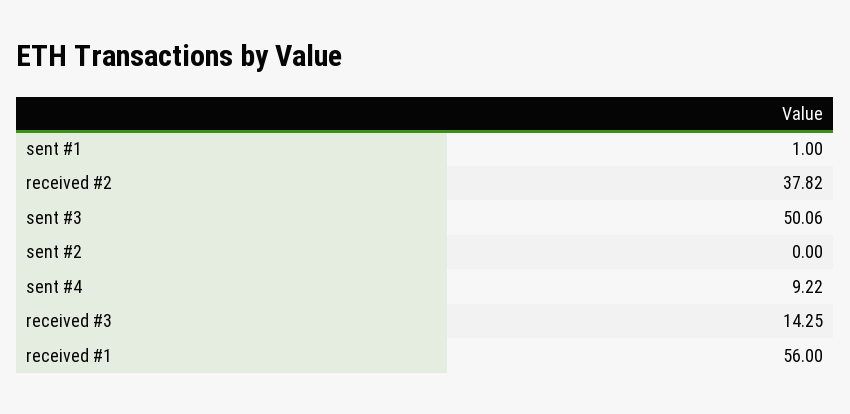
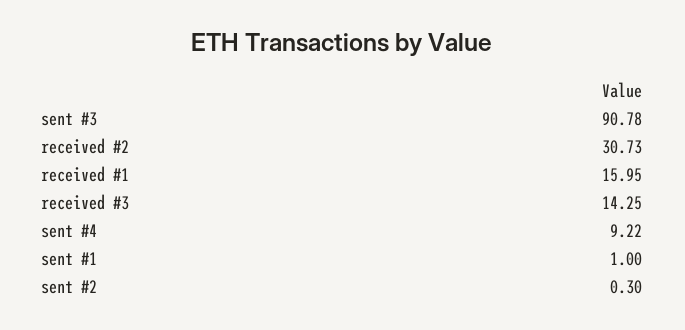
  {
    "sent #1": 1,
-   "received #2": 37.82,
+   "received #2": 30.73,
-   "sent #3": 50.06,
+   "sent #3": 90.78,
-   "sent #2": 0,
+   "sent #2": 0.3,
    "sent #4": 9.22,
    "received #3": 14.25,
-   "received #1": 56
+   "received #1": 15.95
  }

